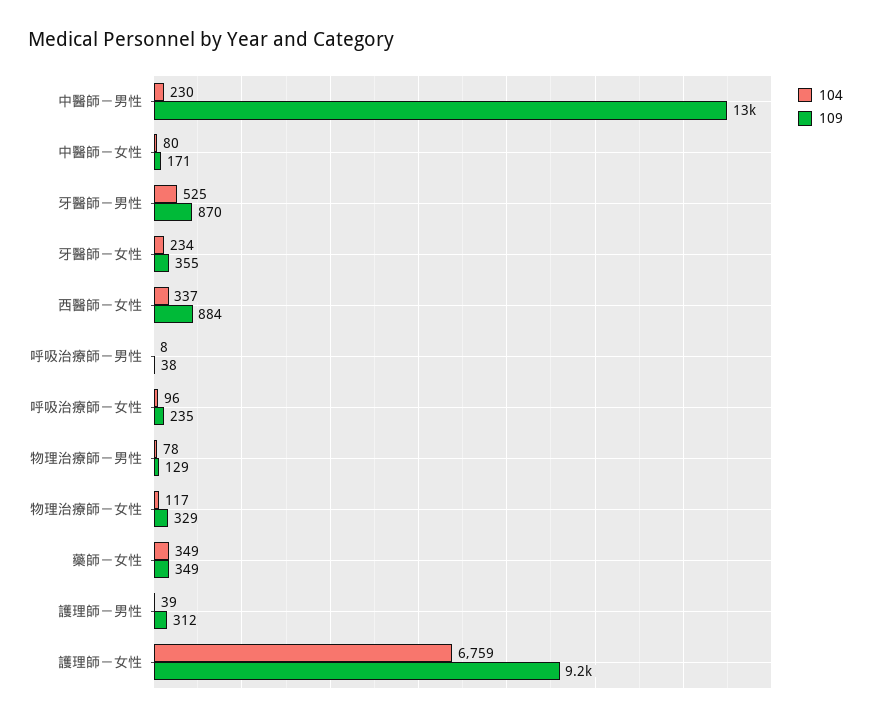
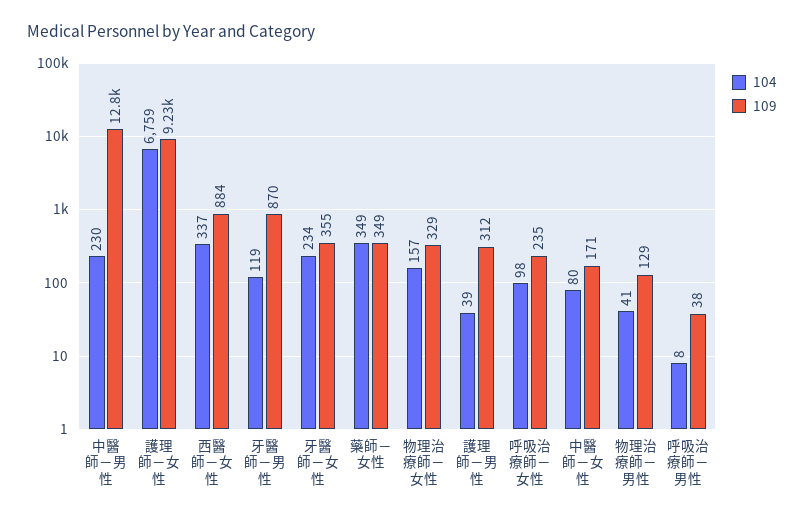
  {
    "104": {
      "中醫師－男性": 230,
      "中醫師－女性": 80,
-     "牙醫師－男性": 525,
+     "牙醫師－男性": 119,
      "牙醫師－女性": 234,
      "西醫師－女性": 337,
      "呼吸治療師－男性": 8,
-     "呼吸治療師－女性": 96,
+     "呼吸治療師－女性": 98,
-     "物理治療師－男性": 78,
+     "物理治療師－男性": 41,
-     "物理治療師－女性": 117,
+     "物理治療師－女性": 157,
      "藥師－女性": 349,
      "護理師－男性": 39,
      "護理師－女性": 6759
    },
    "109": {
      "中醫師－男性": 12800,
      "中醫師－女性": 171,
      "牙醫師－男性": 870,
      "牙醫師－女性": 355,
      "西醫師－女性": 884,
      "呼吸治療師－男性": 38,
      "呼吸治療師－女性": 235,
      "物理治療師－男性": 129,
      "物理治療師－女性": 329,
      "藥師－女性": 349,
      "護理師－男性": 312,
      "護理師－女性": 9230
    }
  }

